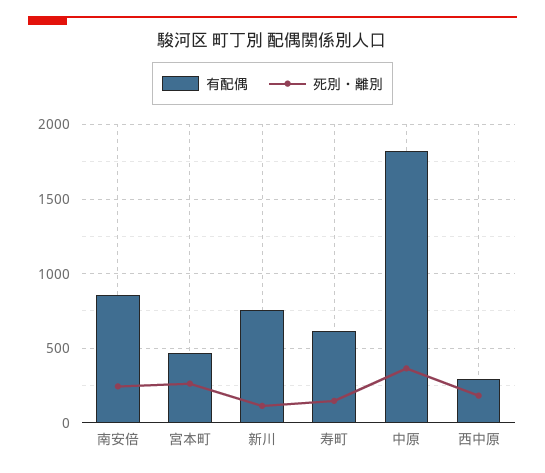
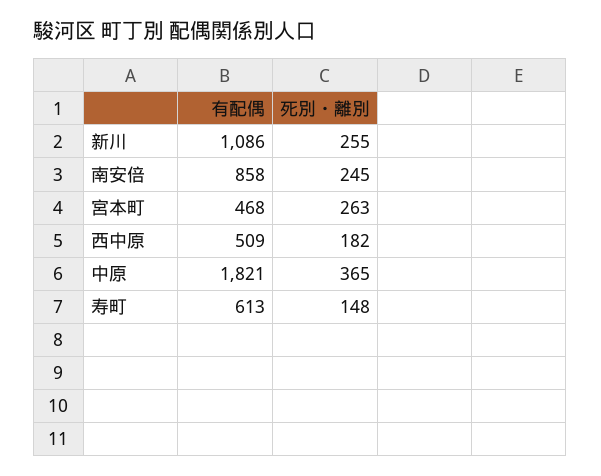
  {
    "有配偶": {
      "南安倍": 858,
      "宮本町": 468,
-     "新川": 750,
+     "新川": 1086,
      "寿町": 613,
      "中原": 1821,
-     "西中原": 300
+     "西中原": 509
    },
    "死別・離別": {
      "南安倍": 245,
      "宮本町": 263,
-     "新川": 100,
+     "新川": 255,
      "寿町": 148,
      "中原": 365,
      "西中原": 182
    }
  }

